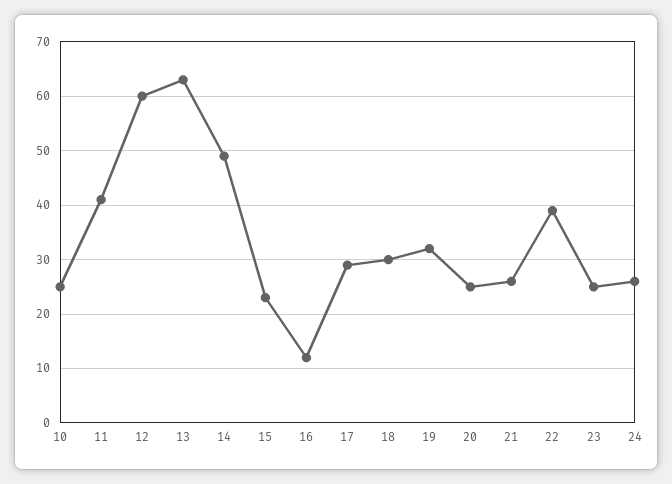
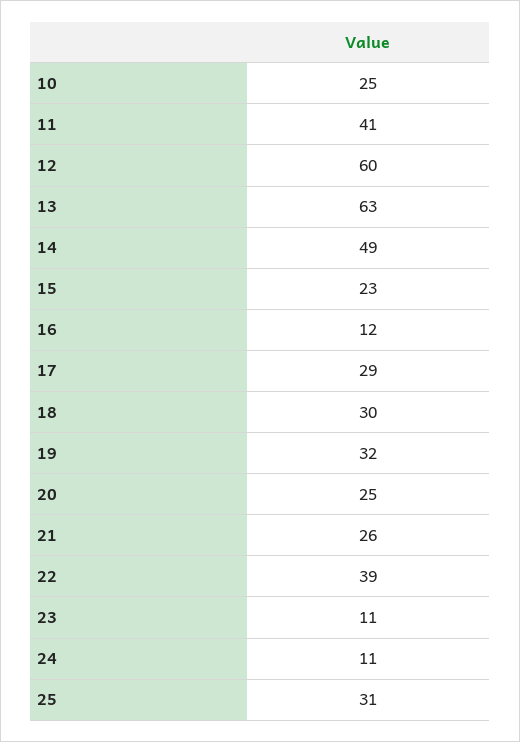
  {
    "10": 25,
    "11": 41,
    "12": 60,
    "13": 63,
    "14": 49,
    "15": 23,
    "16": 12,
    "17": 29,
    "18": 30,
    "19": 32,
    "20": 25,
    "21": 26,
    "22": 39,
-   "23": 25,
+   "23": 11,
-   "24": 25
+   "24": 11,
+   "25": 31
  }

